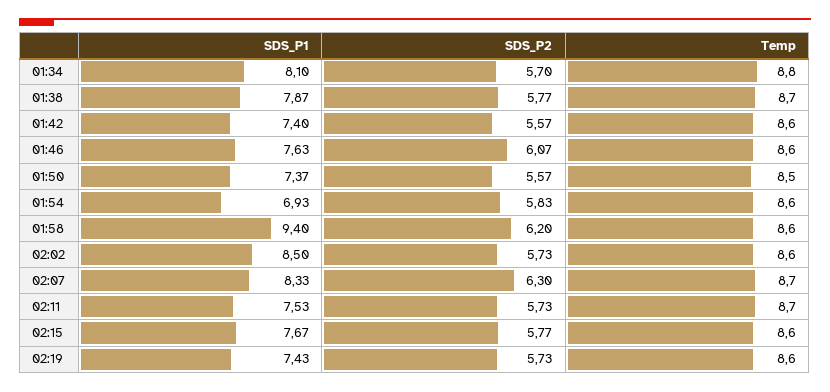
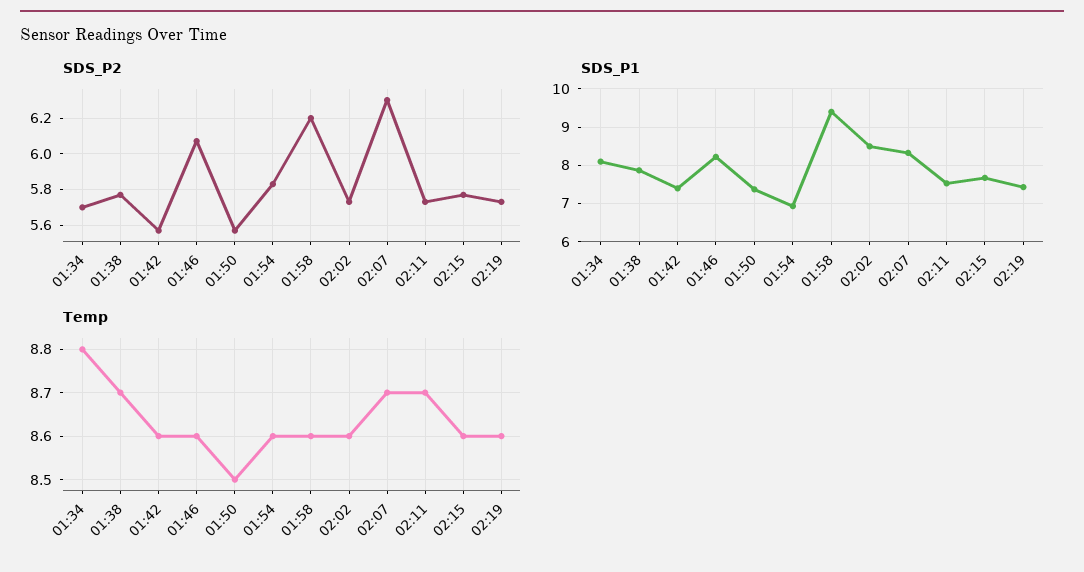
  {
    "SDS_P1": {
      "01:34": 8.1,
      "01:38": 7.87,
      "01:42": 7.4,
-     "01:46": 7.63,
+     "01:46": 8.2,
      "01:50": 7.37,
      "01:54": 6.93,
      "01:58": 9.4,
      "02:02": 8.5,
      "02:07": 8.33,
      "02:11": 7.53,
      "02:15": 7.67,
      "02:19": 7.43
    },
    "SDS_P2": {
      "01:34": 5.7,
      "01:38": 5.77,
      "01:42": 5.57,
      "01:46": 6.07,
      "01:50": 5.57,
      "01:54": 5.83,
      "01:58": 6.2,
      "02:02": 5.73,
      "02:07": 6.3,
      "02:11": 5.73,
      "02:15": 5.77,
      "02:19": 5.73
    },
    "Temp": {
      "01:34": 8.8,
      "01:38": 8.7,
      "01:42": 8.6,
      "01:46": 8.6,
      "01:50": 8.5,
      "01:54": 8.6,
      "01:58": 8.6,
      "02:02": 8.6,
      "02:07": 8.7,
      "02:11": 8.7,
      "02:15": 8.6,
      "02:19": 8.6
    }
  }

